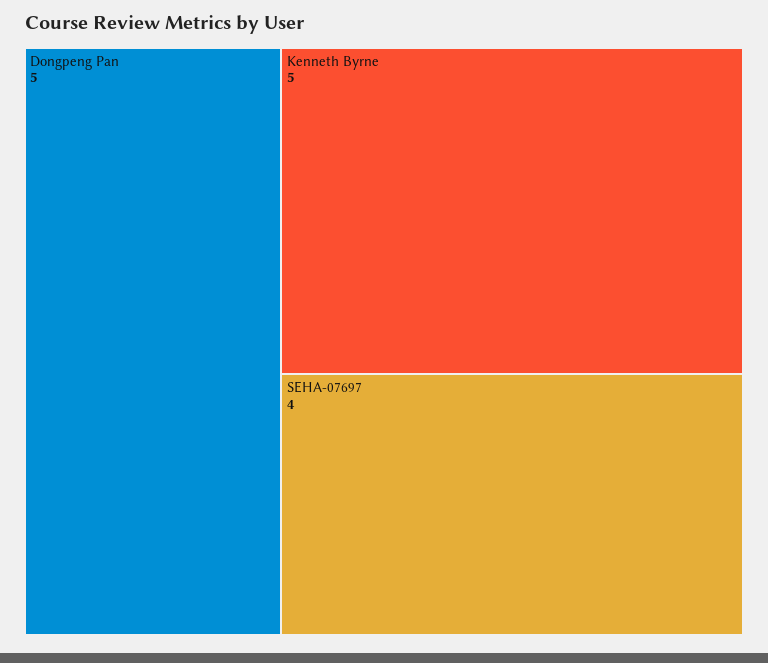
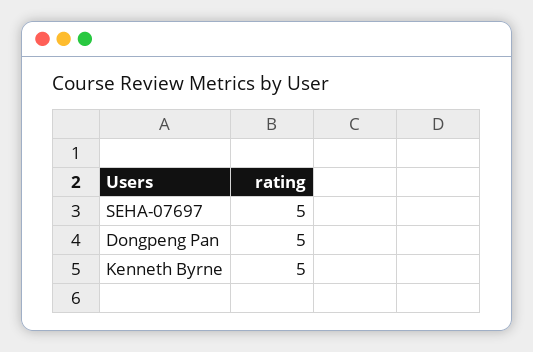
  {
    "Dongpeng Pan": 5,
    "Kenneth Byrne": 5,
-   "SEHA-07697": 4
+   "SEHA-07697": 5
  }

